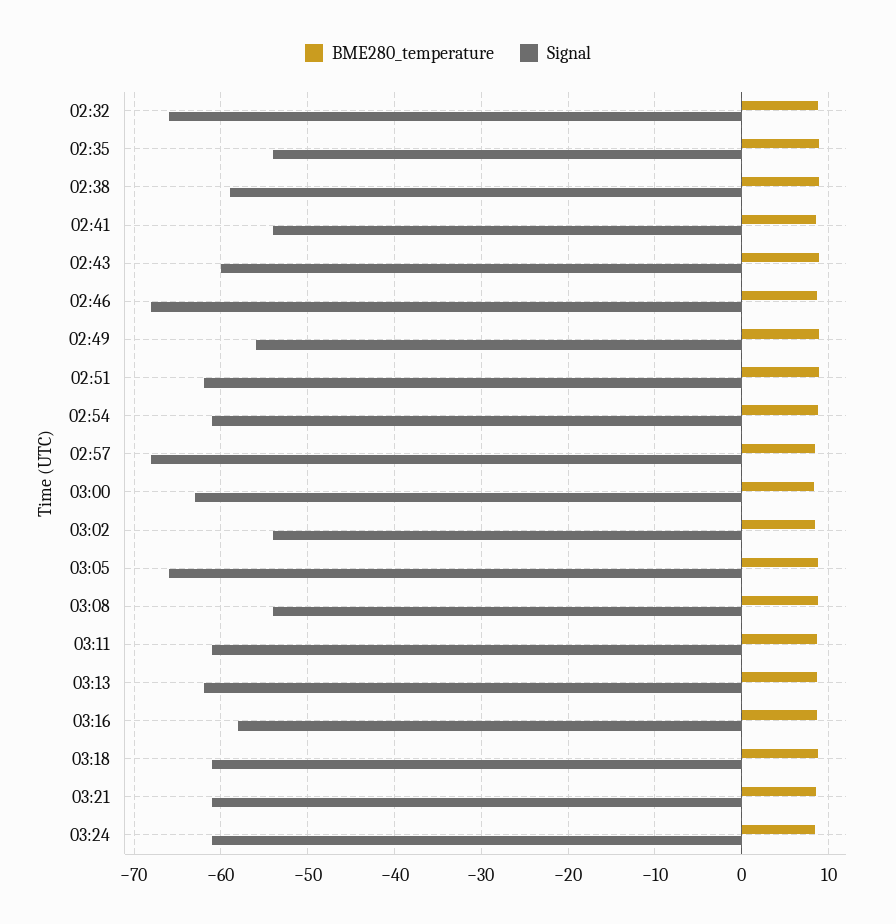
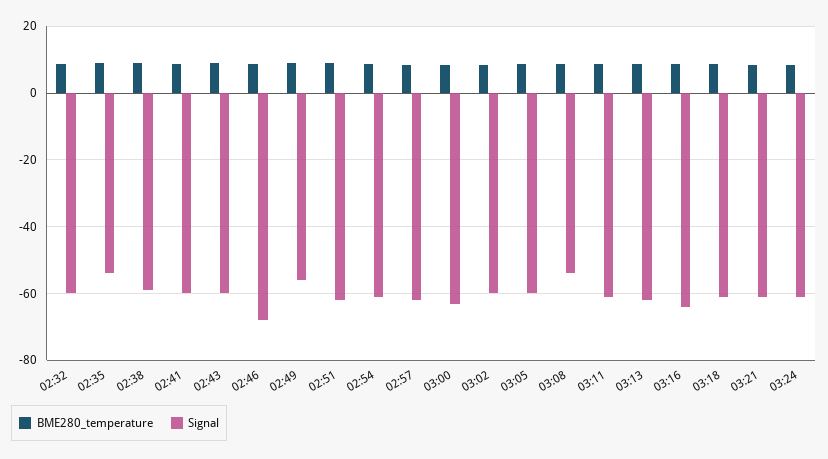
  {
    "BME280_temperature": {
      "02:32": 9,
      "02:35": 9,
      "02:38": 9,
      "02:41": 9,
      "02:43": 9,
      "02:46": 9,
      "02:49": 9,
      "02:51": 9,
      "02:54": 9,
      "02:57": 8,
      "03:00": 8,
      "03:02": 8,
      "03:05": 9,
      "03:08": 9,
      "03:11": 9,
      "03:13": 9,
      "03:16": 9,
      "03:18": 9,
      "03:21": 9,
      "03:24": 8
    },
    "Signal": {
-     "02:32": -66,
+     "02:32": -60,
      "02:35": -54,
      "02:38": -59,
-     "02:41": -54,
+     "02:41": -60,
      "02:43": -60,
      "02:46": -68,
      "02:49": -56,
      "02:51": -62,
      "02:54": -61,
-     "02:57": -68,
+     "02:57": -62,
      "03:00": -63,
-     "03:02": -54,
+     "03:02": -60,
-     "03:05": -66,
+     "03:05": -60,
      "03:08": -54,
      "03:11": -61,
      "03:13": -62,
-     "03:16": -58,
+     "03:16": -64,
      "03:18": -61,
      "03:21": -61,
      "03:24": -61
    }
  }

